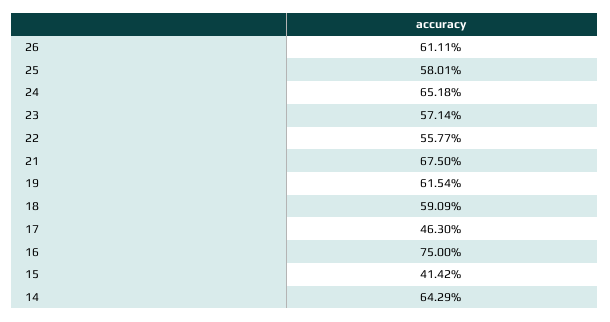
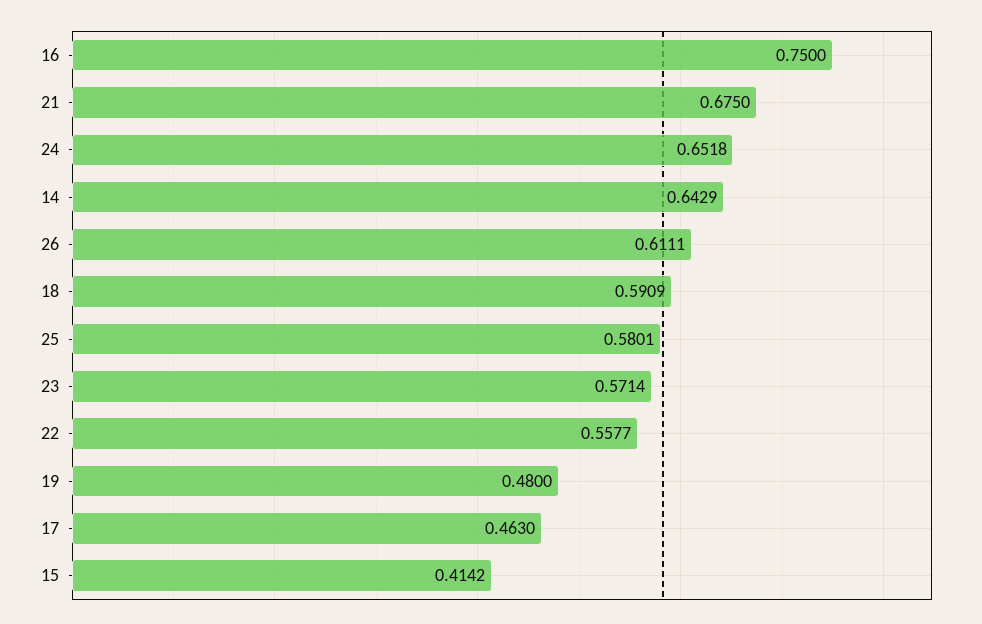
  {
    "26": 0.6111,
    "25": 0.5801,
    "24": 0.6518,
    "23": 0.5714,
    "22": 0.5577,
    "21": 0.675,
-   "19": 0.6154,
+   "19": 0.48,
    "18": 0.5909,
    "17": 0.463,
    "16": 0.75,
    "15": 0.4142,
    "14": 0.6429
  }

